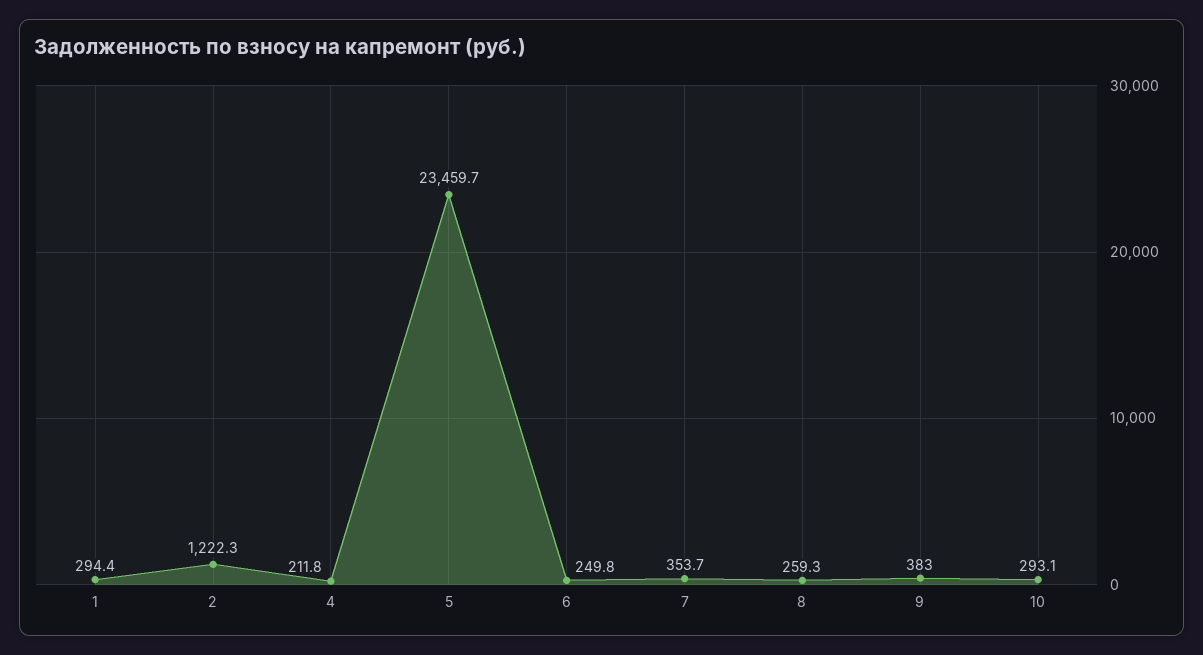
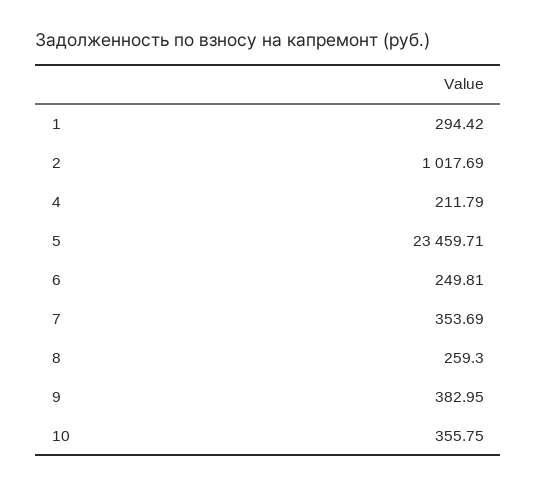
  {
    "1": 294.42,
-   "2": 1222.3,
+   "2": 1017.69,
    "4": 211.79,
    "5": 23459.71,
    "6": 249.81,
    "7": 353.69,
    "8": 259.3,
    "9": 382.95,
-   "10": 293.1
+   "10": 355.75
  }

